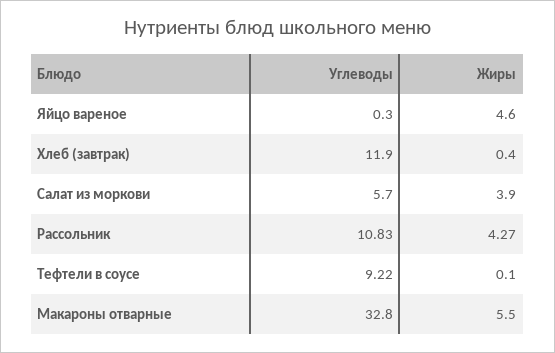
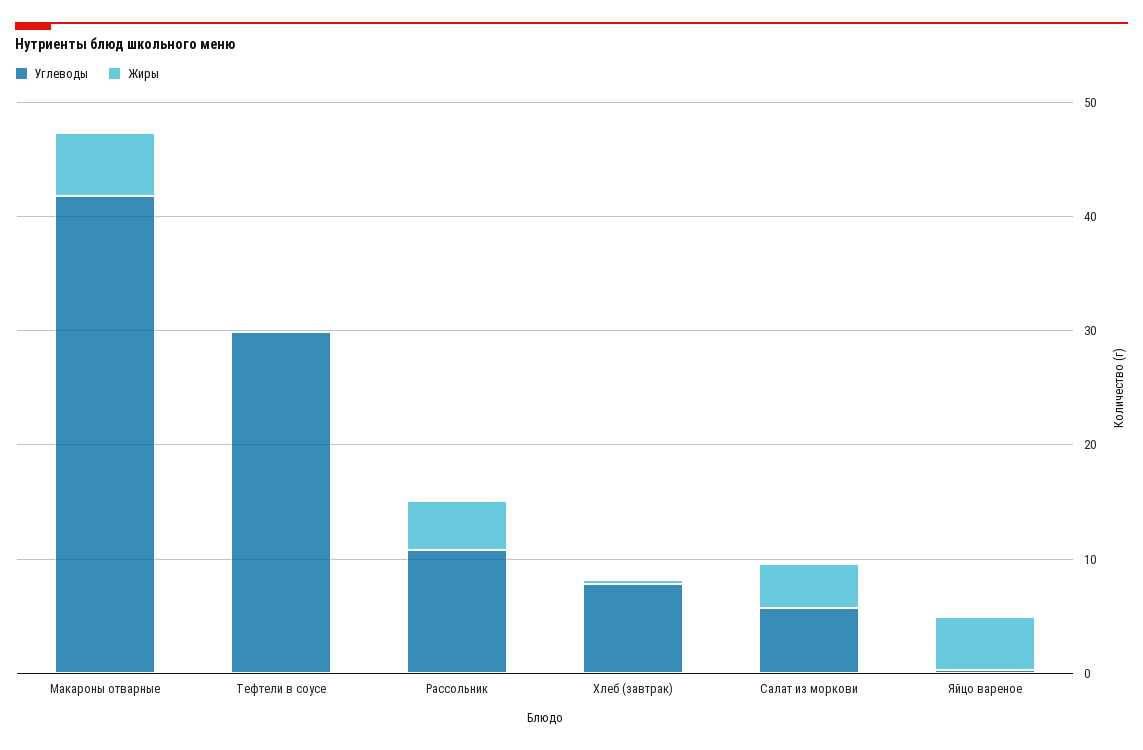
  {
    "Углеводы": {
      "Яйцо вареное": 0.3,
-     "Хлеб (завтрак)": 11.9,
+     "Хлеб (завтрак)": 8,
      "Салат из моркови": 5.7,
      "Рассольник": 10.83,
-     "Тефтели в соусе": 9.22,
+     "Тефтели в соусе": 30,
-     "Макароны отварные": 32.8
+     "Макароны отварные": 42
    },
    "Жиры": {
      "Яйцо вареное": 4.6,
      "Хлеб (завтрак)": 0.4,
      "Салат из моркови": 3.9,
      "Рассольник": 4.27,
      "Тефтели в соусе": 0.1,
      "Макароны отварные": 5.5
    }
  }

